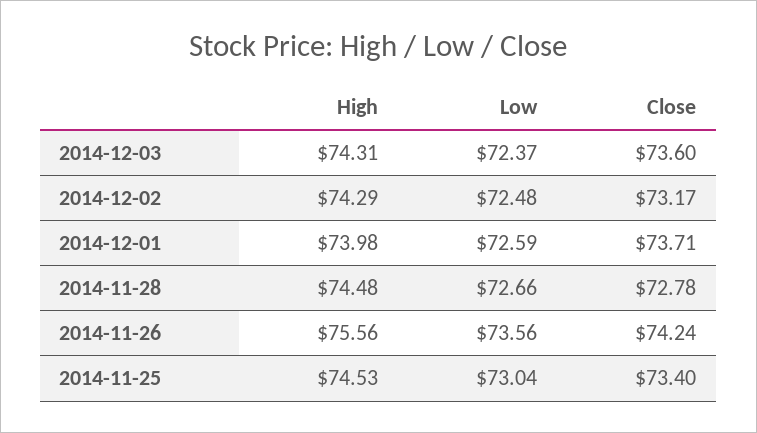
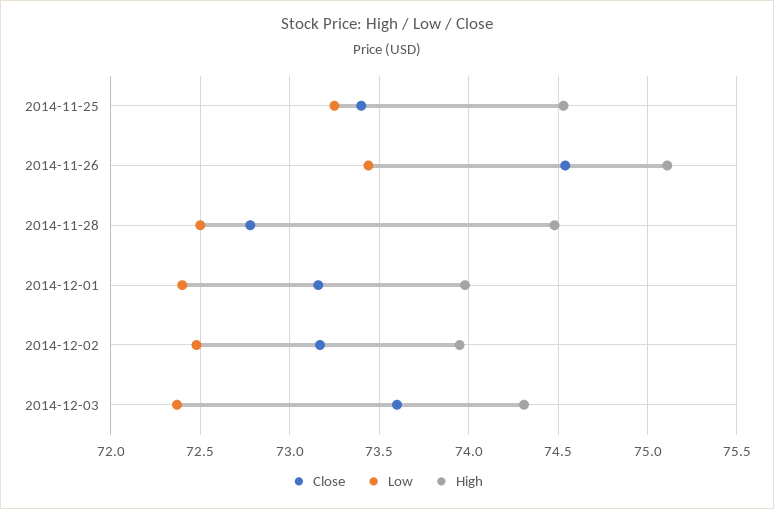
  {
    "High": {
      "2014-12-03": 74.31,
-     "2014-12-02": 74.29,
+     "2014-12-02": 73.95,
      "2014-12-01": 73.98,
      "2014-11-28": 74.48,
-     "2014-11-26": 75.56,
+     "2014-11-26": 75.1,
      "2014-11-25": 74.53
    },
    "Low": {
      "2014-12-03": 72.37,
      "2014-12-02": 72.48,
-     "2014-12-01": 72.59,
+     "2014-12-01": 72.4,
-     "2014-11-28": 72.66,
+     "2014-11-28": 72.5,
-     "2014-11-26": 73.56,
+     "2014-11-26": 73.45,
-     "2014-11-25": 73.04
+     "2014-11-25": 73.25
    },
    "Close": {
      "2014-12-03": 73.6,
      "2014-12-02": 73.17,
-     "2014-12-01": 73.71,
+     "2014-12-01": 73.15,
      "2014-11-28": 72.78,
-     "2014-11-26": 74.24,
+     "2014-11-26": 74.55,
      "2014-11-25": 73.4
    }
  }

